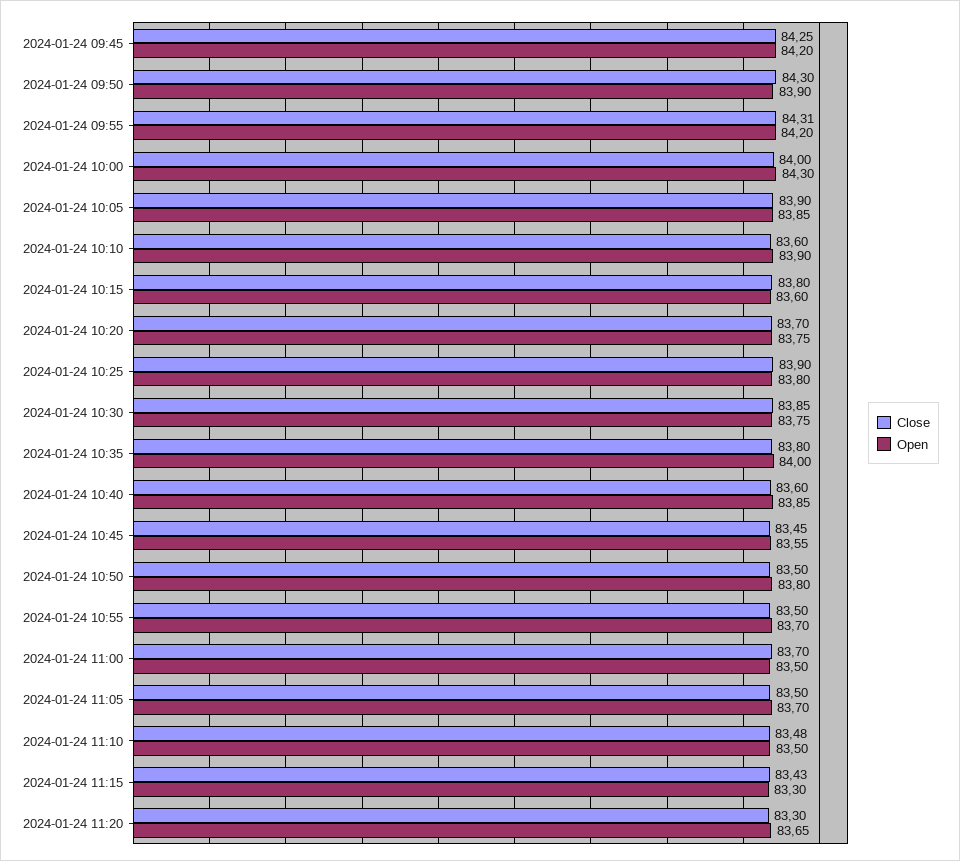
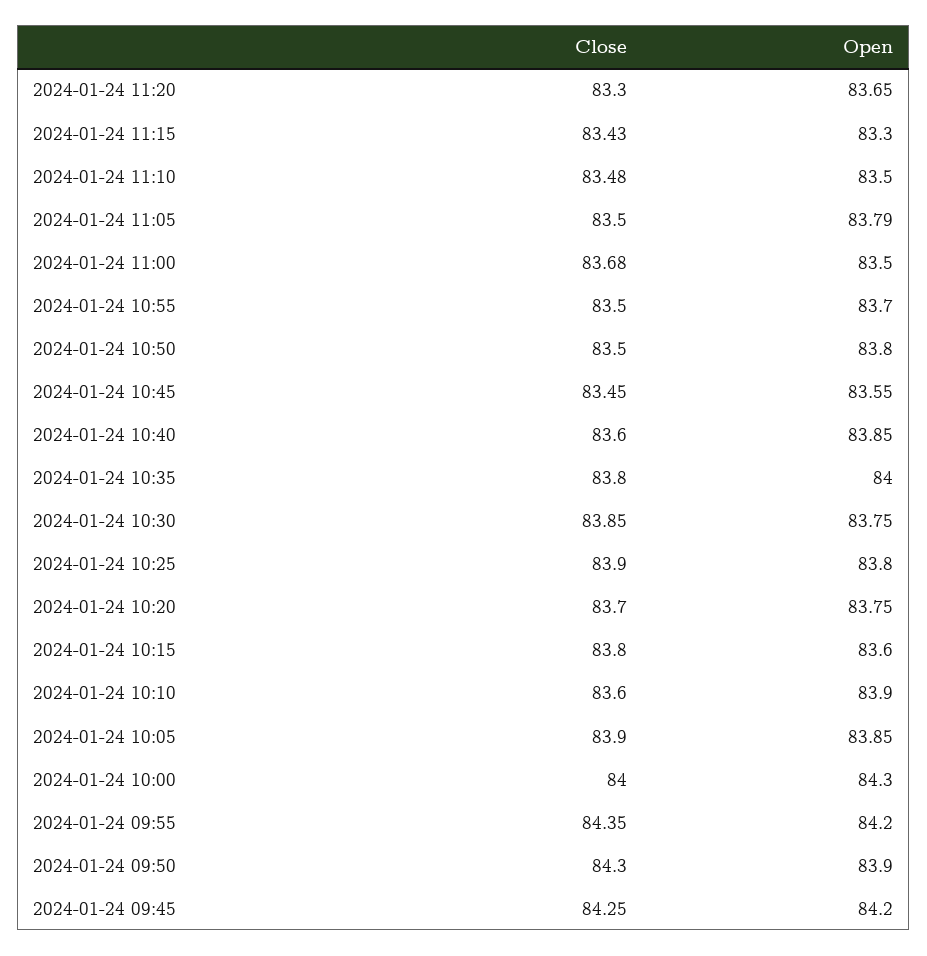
  {
    "Close": {
      "2024-01-24 09:45": 84.25,
      "2024-01-24 09:50": 84.3,
-     "2024-01-24 09:55": 84.31,
+     "2024-01-24 09:55": 84.35,
      "2024-01-24 10:00": 84,
      "2024-01-24 10:05": 83.9,
      "2024-01-24 10:10": 83.6,
      "2024-01-24 10:15": 83.8,
      "2024-01-24 10:20": 83.7,
      "2024-01-24 10:25": 83.9,
      "2024-01-24 10:30": 83.85,
      "2024-01-24 10:35": 83.8,
      "2024-01-24 10:40": 83.6,
      "2024-01-24 10:45": 83.45,
      "2024-01-24 10:50": 83.5,
      "2024-01-24 10:55": 83.5,
-     "2024-01-24 11:00": 83.7,
+     "2024-01-24 11:00": 83.68,
      "2024-01-24 11:05": 83.5,
      "2024-01-24 11:10": 83.48,
      "2024-01-24 11:15": 83.43,
      "2024-01-24 11:20": 83.3
    },
    "Open": {
      "2024-01-24 09:45": 84.2,
      "2024-01-24 09:50": 83.9,
      "2024-01-24 09:55": 84.2,
      "2024-01-24 10:00": 84.3,
      "2024-01-24 10:05": 83.85,
      "2024-01-24 10:10": 83.9,
      "2024-01-24 10:15": 83.6,
      "2024-01-24 10:20": 83.75,
      "2024-01-24 10:25": 83.8,
      "2024-01-24 10:30": 83.75,
      "2024-01-24 10:35": 84,
      "2024-01-24 10:40": 83.85,
      "2024-01-24 10:45": 83.55,
      "2024-01-24 10:50": 83.8,
      "2024-01-24 10:55": 83.7,
      "2024-01-24 11:00": 83.5,
-     "2024-01-24 11:05": 83.7,
+     "2024-01-24 11:05": 83.79,
      "2024-01-24 11:10": 83.5,
      "2024-01-24 11:15": 83.3,
      "2024-01-24 11:20": 83.65
    }
  }

